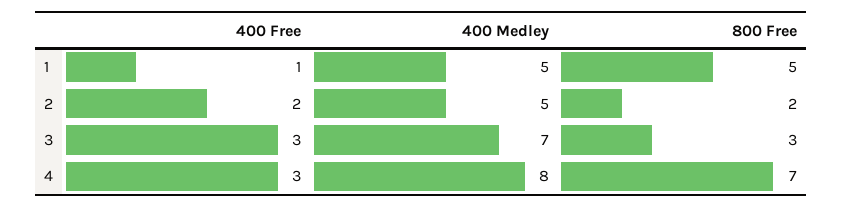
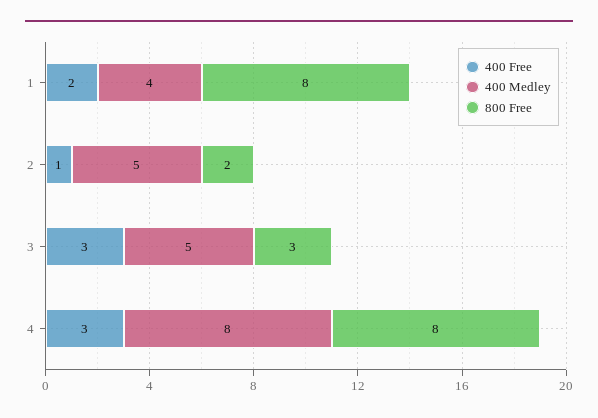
  {
    "400 Free": {
-     "1": 1,
+     "1": 2,
-     "2": 2,
+     "2": 1,
      "3": 3,
      "4": 3
    },
    "400 Medley": {
-     "1": 5,
+     "1": 4,
      "2": 5,
-     "3": 7,
+     "3": 5,
      "4": 8
    },
    "800 Free": {
-     "1": 5,
+     "1": 8,
      "2": 2,
      "3": 3,
-     "4": 7
+     "4": 8
    }
  }

